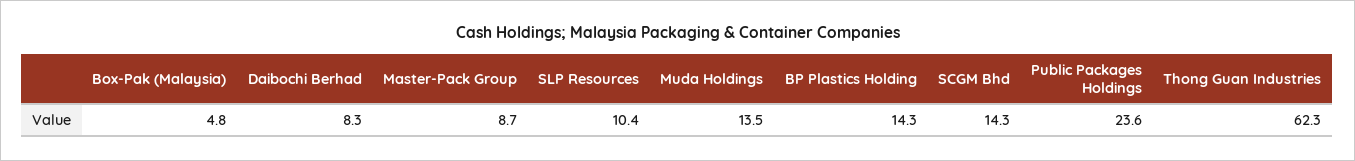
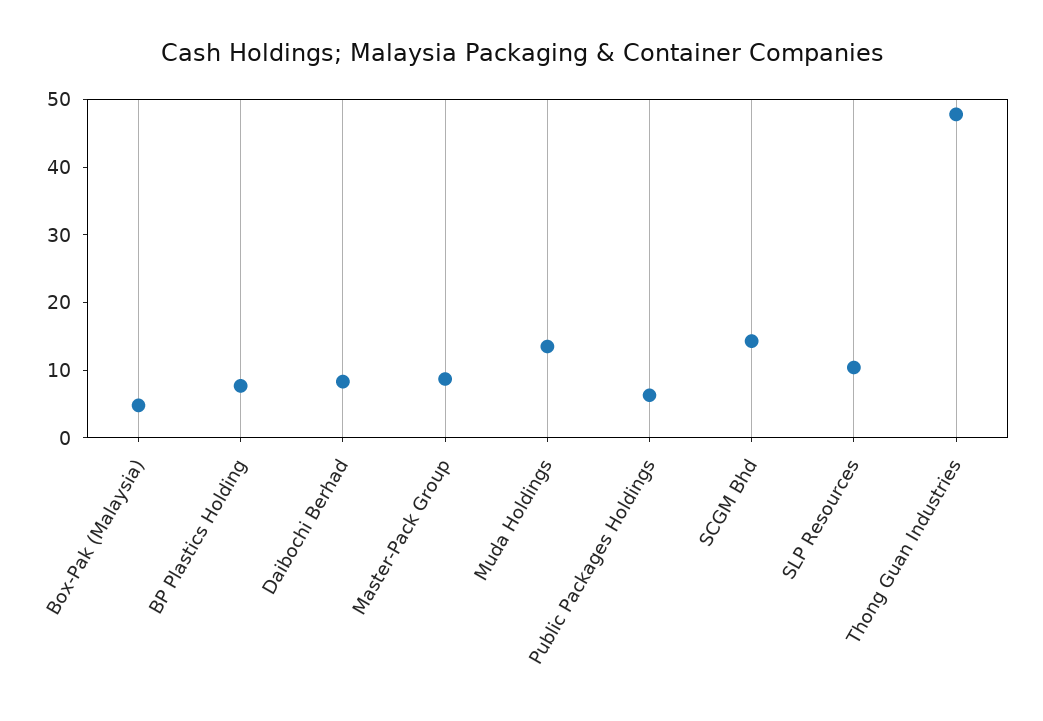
  {
    "Box-Pak (Malaysia)": 4.8,
    "Daibochi Berhad": 8.3,
    "Master-Pack Group": 8.7,
    "SLP Resources": 10.4,
    "Muda Holdings": 13.5,
-   "BP Plastics Holding": 14.3,
+   "BP Plastics Holding": 8,
    "SCGM Bhd": 14.3,
-   "Public Packages Holdings": 23.6,
+   "Public Packages Holdings": 6,
-   "Thong Guan Industries": 62.3
+   "Thong Guan Industries": 48
  }

